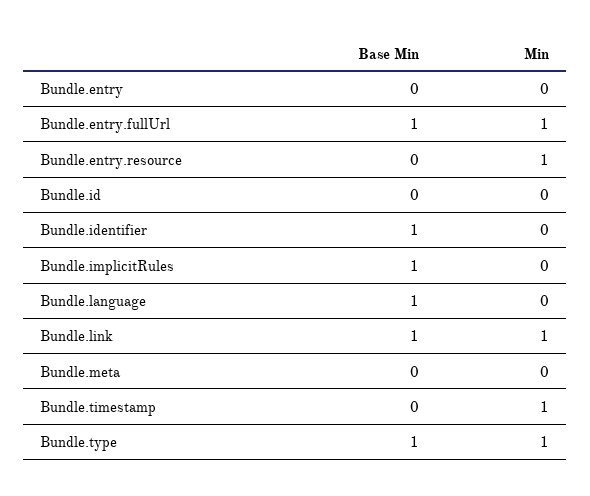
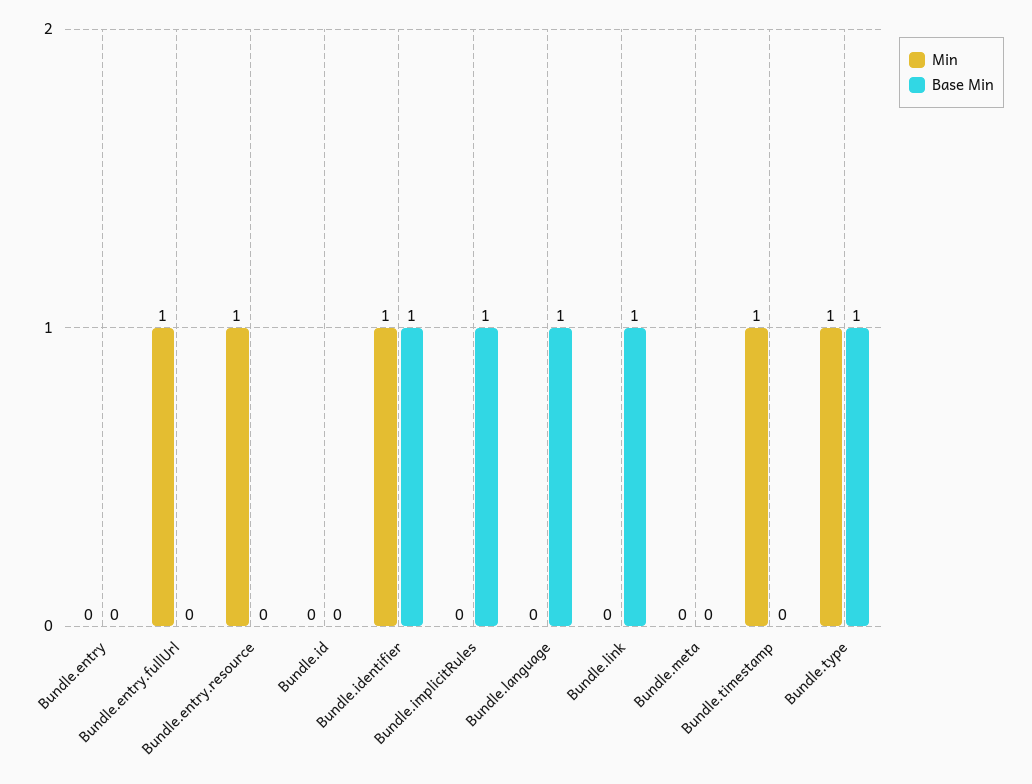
  {
    "Base Min": {
      "Bundle.entry": 0,
-     "Bundle.entry.fullUrl": 1,
+     "Bundle.entry.fullUrl": 0,
      "Bundle.entry.resource": 0,
      "Bundle.id": 0,
      "Bundle.identifier": 1,
      "Bundle.implicitRules": 1,
      "Bundle.language": 1,
      "Bundle.link": 1,
      "Bundle.meta": 0,
      "Bundle.timestamp": 0,
      "Bundle.type": 1
    },
    "Min": {
      "Bundle.entry": 0,
      "Bundle.entry.fullUrl": 1,
      "Bundle.entry.resource": 1,
      "Bundle.id": 0,
-     "Bundle.identifier": 0,
+     "Bundle.identifier": 1,
      "Bundle.implicitRules": 0,
      "Bundle.language": 0,
-     "Bundle.link": 1,
+     "Bundle.link": 0,
      "Bundle.meta": 0,
      "Bundle.timestamp": 1,
      "Bundle.type": 1
    }
  }

